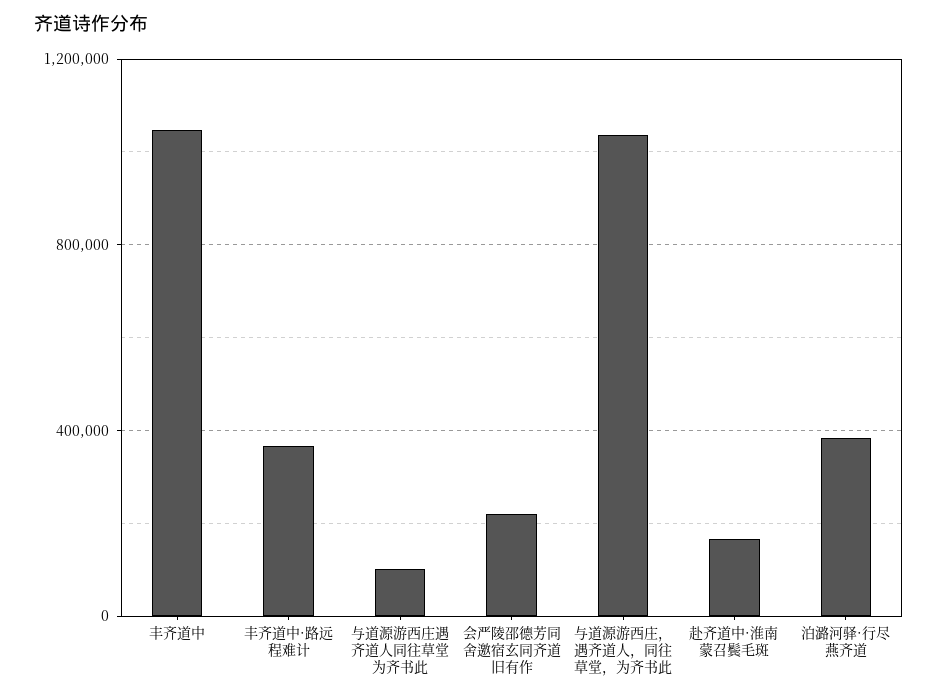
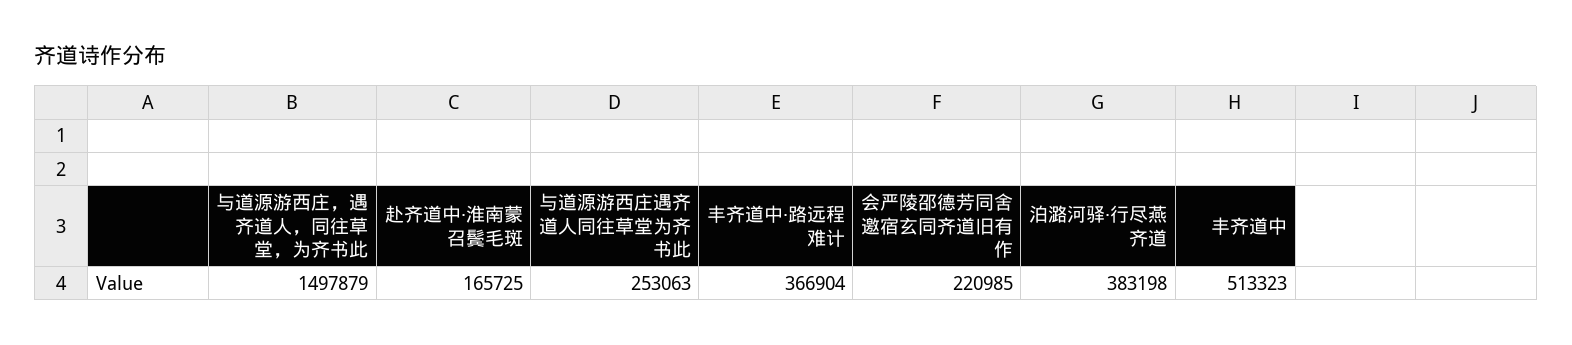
  {
-   "丰齐道中": 1050000,
+   "丰齐道中": 513323,
    "丰齐道中·路远程难计": 366904,
-   "与道源游西庄遇齐道人同往草堂为齐书此": 100000,
+   "与道源游西庄遇齐道人同往草堂为齐书此": 253063,
    "会严陵邵德芳同舍邀宿玄同齐道旧有作": 220985,
-   "与道源游西庄，遇齐道人，同往草堂，为齐书此": 1050000,
+   "与道源游西庄，遇齐道人，同往草堂，为齐书此": 1497879,
    "赴齐道中·淮南蒙召鬓毛斑": 165725,
    "泊潞河驿·行尽燕齐道": 383198
  }

